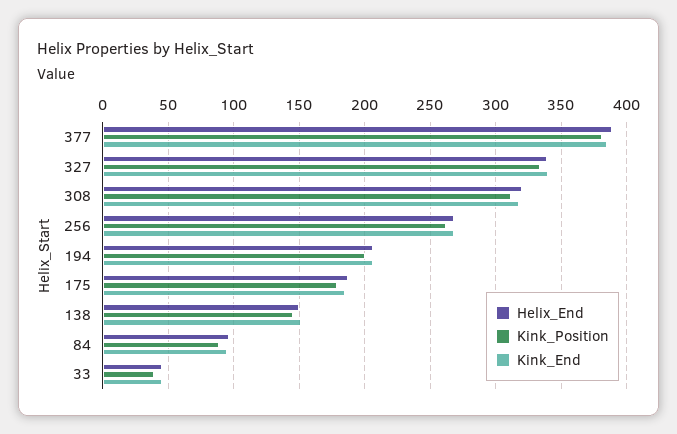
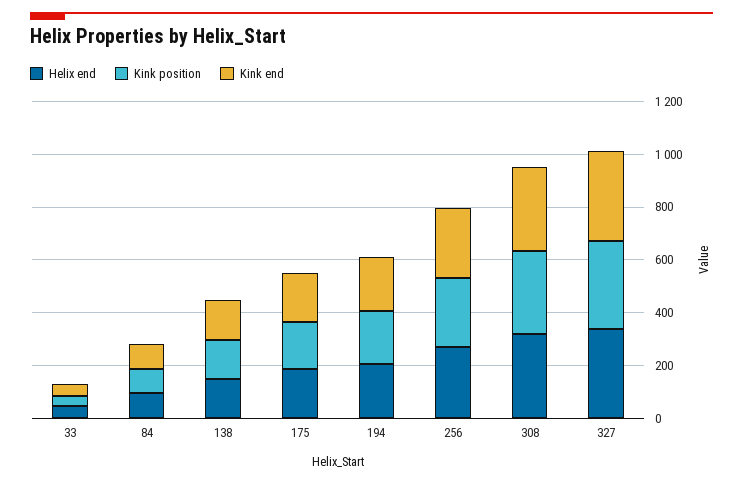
  {
    "Helix_End": {
-     "377": 390,
      "327": 340,
      "308": 320,
      "256": 270,
      "194": 205,
      "175": 185,
      "138": 150,
      "84": 95,
      "33": 45
    },
    "Kink_Position": {
-     "377": 380,
      "327": 335,
      "308": 310,
      "256": 260,
      "194": 200,
      "175": 180,
      "138": 145,
      "84": 90,
      "33": 40
    },
    "Kink_End": {
-     "377": 385,
      "327": 340,
      "308": 320,
      "256": 270,
      "194": 205,
      "175": 185,
      "138": 150,
      "84": 95,
      "33": 45
    }
  }

